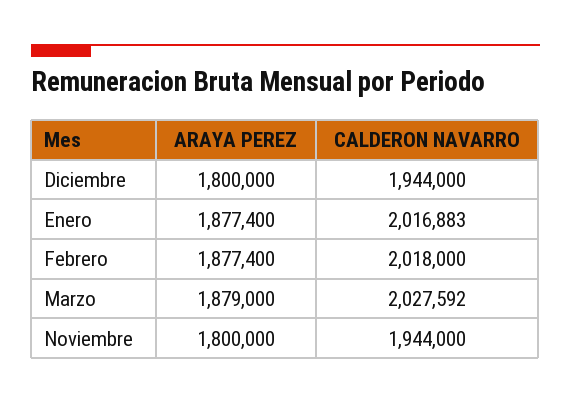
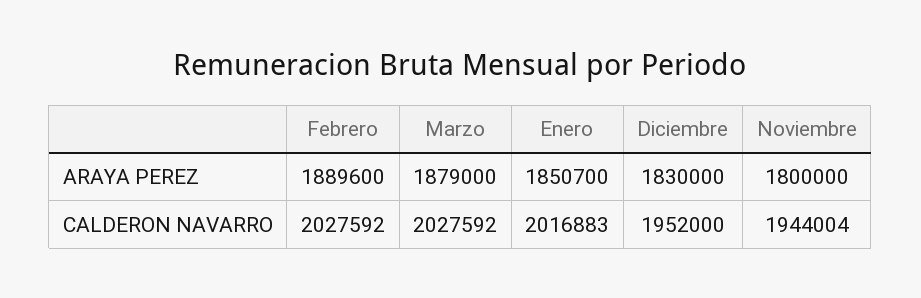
  {
    "ARAYA PEREZ": {
-     "Diciembre": 1800000,
+     "Diciembre": 1830000,
-     "Enero": 1877400,
+     "Enero": 1850700,
-     "Febrero": 1877400,
+     "Febrero": 1889600,
      "Marzo": 1879000,
      "Noviembre": 1800000
    },
    "CALDERON NAVARRO": {
-     "Diciembre": 1944000,
+     "Diciembre": 1952000,
      "Enero": 2016883,
-     "Febrero": 2018000,
+     "Febrero": 2027592,
      "Marzo": 2027592,
-     "Noviembre": 1944000
+     "Noviembre": 1944004
    }
  }

